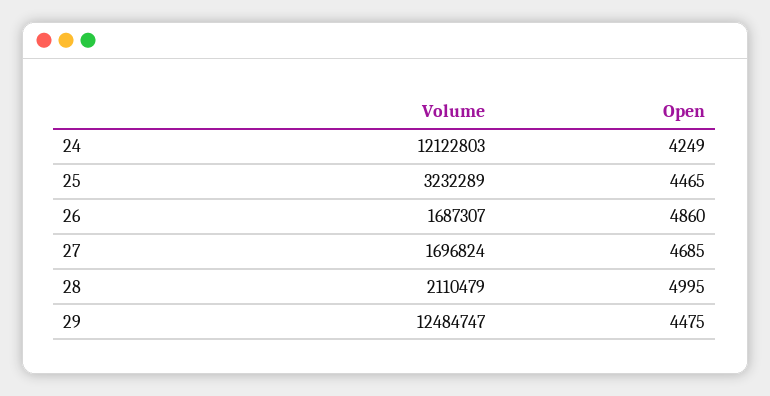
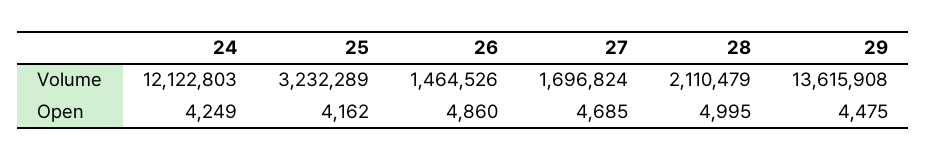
  {
    "Volume": {
      "24": 12122803,
      "25": 3232289,
-     "26": 1687307,
+     "26": 1464526,
      "27": 1696824,
      "28": 2110479,
-     "29": 12484747
+     "29": 13615908
    },
    "Open": {
      "24": 4249,
-     "25": 4465,
+     "25": 4162,
      "26": 4860,
      "27": 4685,
      "28": 4995,
      "29": 4475
    }
  }

